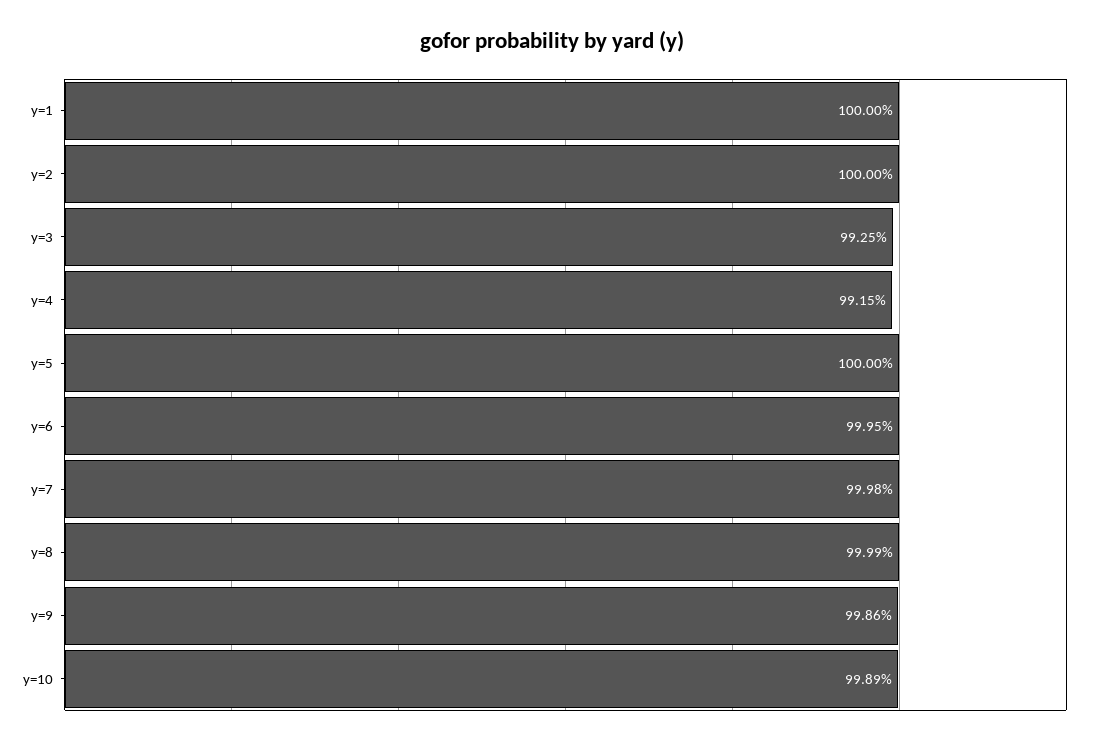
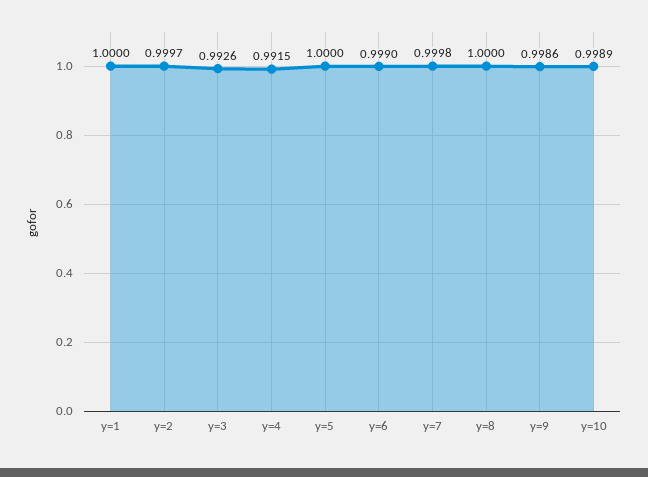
  {
    "y=1": 1,
-   "y=2": 1,
+   "y=2": 0.9997,
-   "y=3": 0.9925,
+   "y=3": 0.9926,
    "y=4": 0.9915,
    "y=5": 1,
-   "y=6": 0.9995,
+   "y=6": 0.999,
    "y=7": 0.9998,
-   "y=8": 0.9999,
+   "y=8": 1,
    "y=9": 0.9986,
    "y=10": 0.9989
  }

